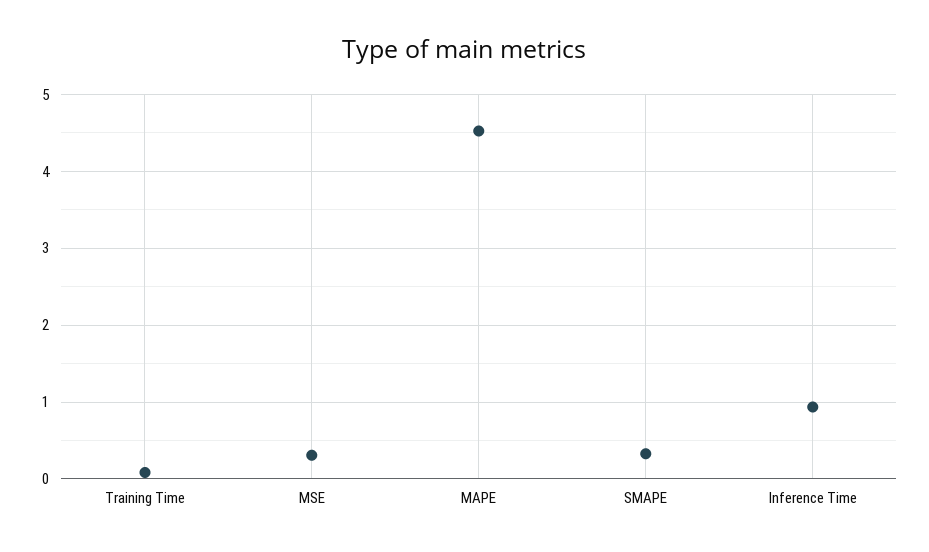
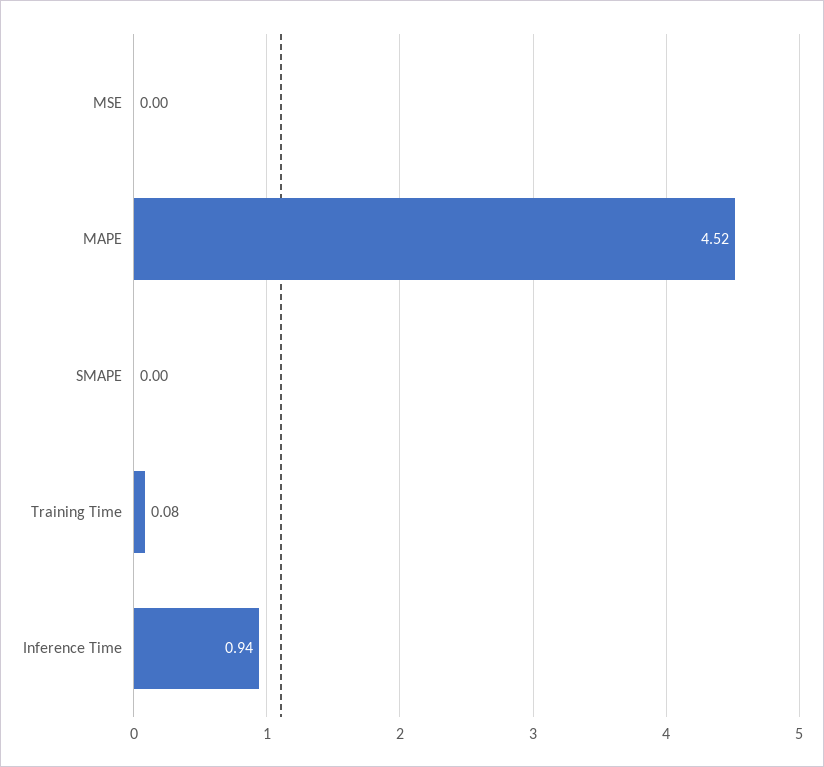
  {
    "Training Time": 0.08,
-   "MSE": 0.3,
+   "MSE": 0,
    "MAPE": 4.52,
-   "SMAPE": 0.3,
+   "SMAPE": 0,
    "Inference Time": 0.94
  }

